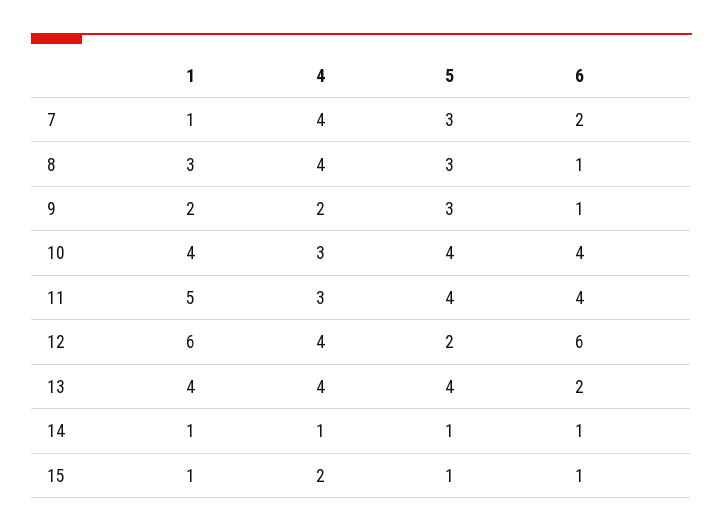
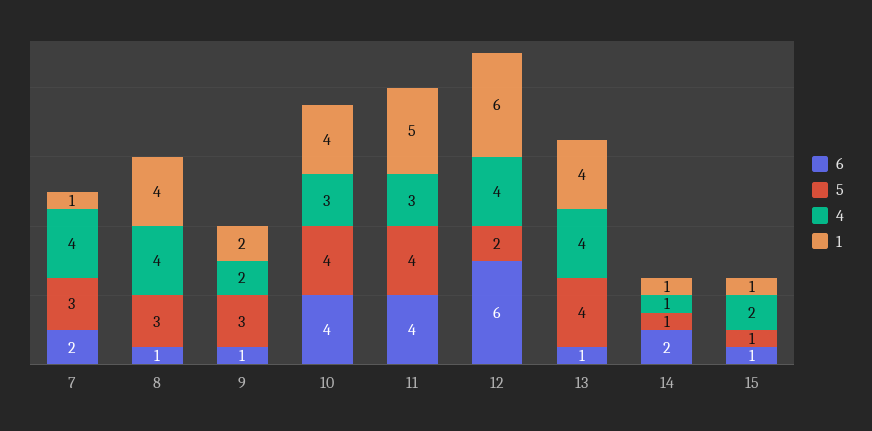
  {
    "1": {
      "7": 1,
-     "8": 3,
+     "8": 4,
      "9": 2,
      "10": 4,
      "11": 5,
      "12": 6,
      "13": 4,
      "14": 1,
      "15": 1
    },
    "4": {
      "7": 4,
      "8": 4,
      "9": 2,
      "10": 3,
      "11": 3,
      "12": 4,
      "13": 4,
      "14": 1,
      "15": 2
    },
    "5": {
      "7": 3,
      "8": 3,
      "9": 3,
      "10": 4,
      "11": 4,
      "12": 2,
      "13": 4,
      "14": 1,
      "15": 1
    },
    "6": {
      "7": 2,
      "8": 1,
      "9": 1,
      "10": 4,
      "11": 4,
      "12": 6,
-     "13": 2,
+     "13": 1,
-     "14": 1,
+     "14": 2,
      "15": 1
    }
  }

